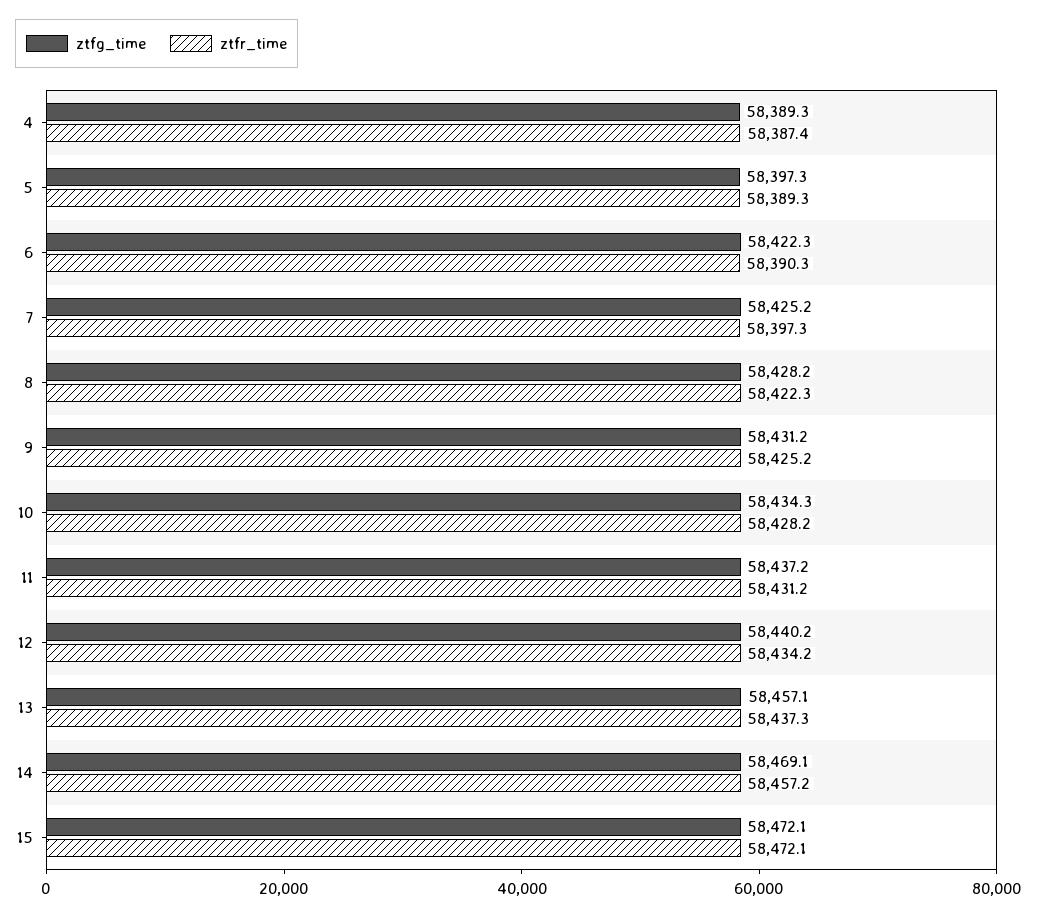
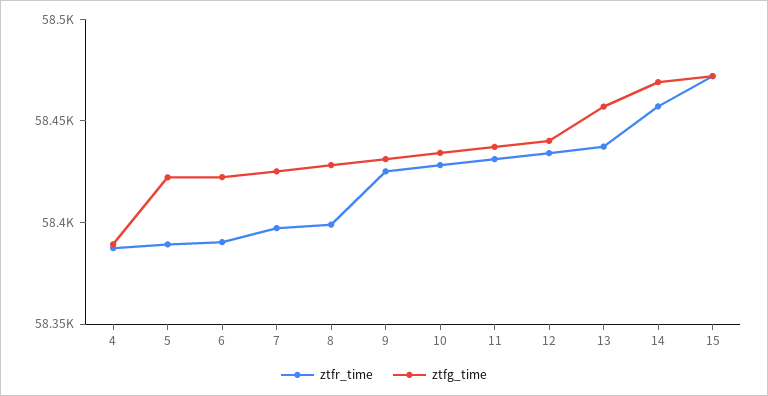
  {
    "ztfg_time": {
      "4": 58389.3,
-     "5": 58397.3,
+     "5": 58420,
      "6": 58422.3,
      "7": 58425.2,
      "8": 58428.2,
      "9": 58431.2,
      "10": 58434.3,
      "11": 58437.2,
      "12": 58440.2,
      "13": 58457.1,
      "14": 58469.1,
      "15": 58472.1
    },
    "ztfr_time": {
      "4": 58387.4,
      "5": 58389.3,
      "6": 58390.3,
      "7": 58397.3,
-     "8": 58422.3,
+     "8": 58400,
      "9": 58425.2,
      "10": 58428.2,
      "11": 58431.2,
      "12": 58434.2,
      "13": 58437.3,
      "14": 58457.2,
      "15": 58472.1
    }
  }

